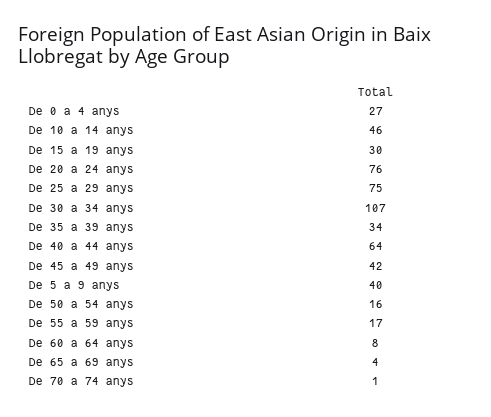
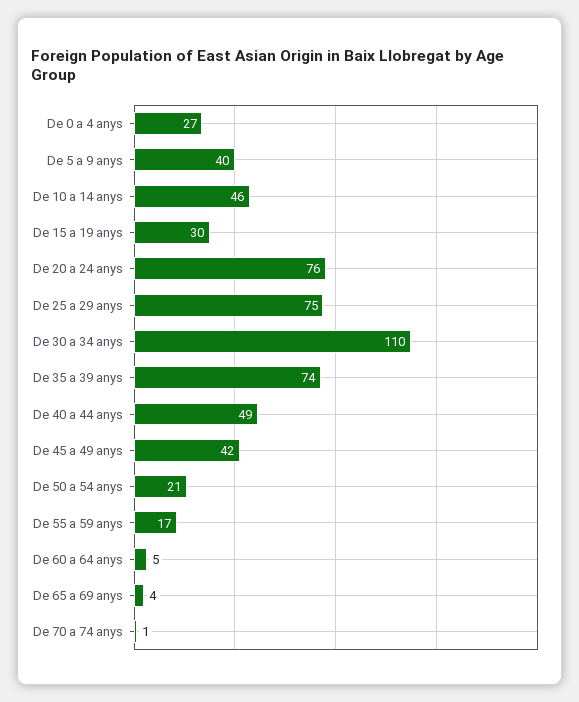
  {
    "De 0 a 4 anys": 27,
    "De 10 a 14 anys": 46,
    "De 15 a 19 anys": 30,
    "De 20 a 24 anys": 76,
    "De 25 a 29 anys": 75,
-   "De 30 a 34 anys": 107,
+   "De 30 a 34 anys": 110,
-   "De 35 a 39 anys": 34,
+   "De 35 a 39 anys": 74,
-   "De 40 a 44 anys": 64,
+   "De 40 a 44 anys": 49,
    "De 45 a 49 anys": 42,
    "De 5 a 9 anys": 40,
-   "De 50 a 54 anys": 16,
+   "De 50 a 54 anys": 21,
    "De 55 a 59 anys": 17,
-   "De 60 a 64 anys": 8,
+   "De 60 a 64 anys": 5,
    "De 65 a 69 anys": 4,
    "De 70 a 74 anys": 1
  }

